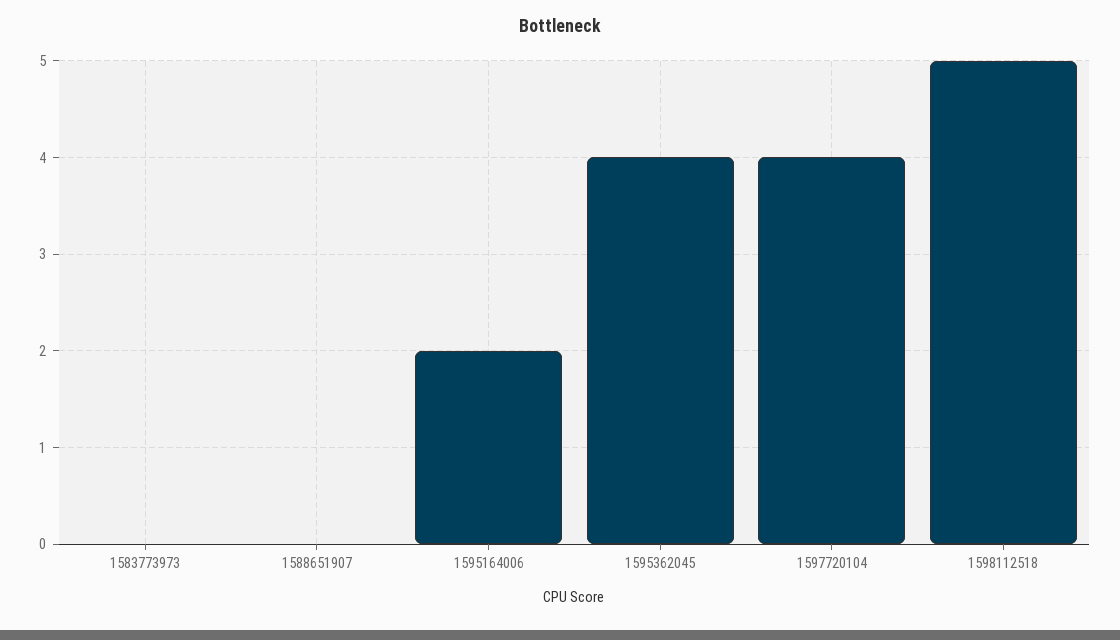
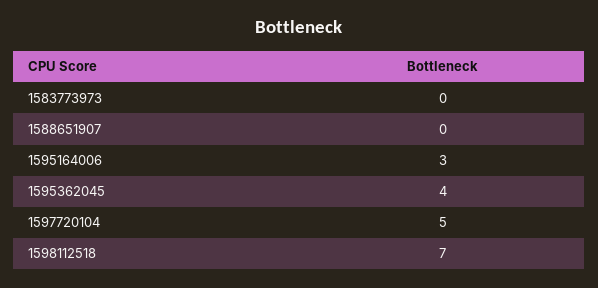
  {
    "1583773973": 0,
    "1588651907": 0,
-   "1595164006": 2,
+   "1595164006": 3,
    "1595362045": 4,
-   "1597720104": 4,
+   "1597720104": 5,
-   "1598112518": 5
+   "1598112518": 7
  }

